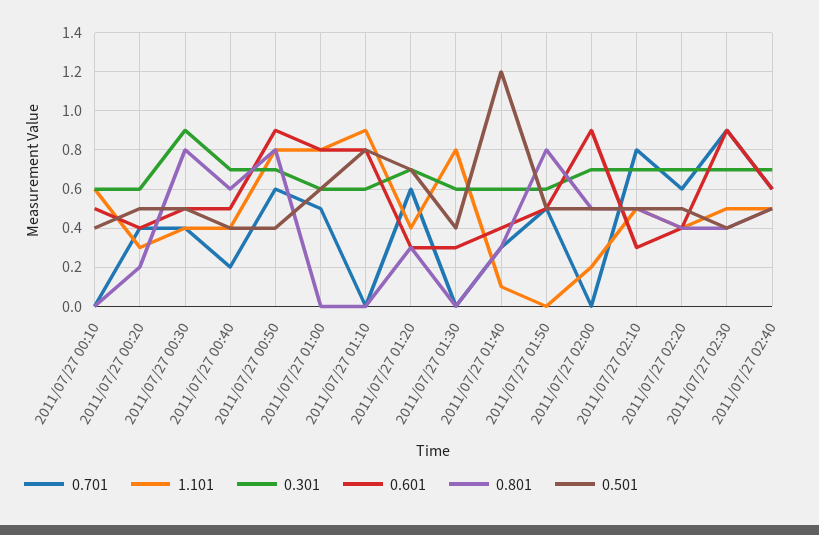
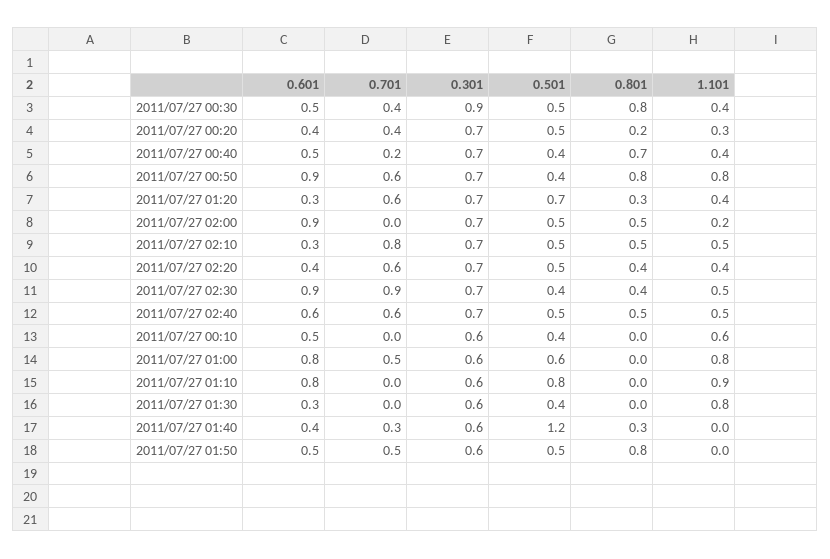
  {
    "0.701": {
      "2011/07/27 00:10": 0,
      "2011/07/27 00:20": 0.4,
      "2011/07/27 00:30": 0.4,
      "2011/07/27 00:40": 0.2,
      "2011/07/27 00:50": 0.6,
      "2011/07/27 01:00": 0.5,
      "2011/07/27 01:10": 0,
      "2011/07/27 01:20": 0.6,
      "2011/07/27 01:30": 0,
      "2011/07/27 01:40": 0.3,
      "2011/07/27 01:50": 0.5,
      "2011/07/27 02:00": 0,
      "2011/07/27 02:10": 0.8,
      "2011/07/27 02:20": 0.6,
      "2011/07/27 02:30": 0.9,
      "2011/07/27 02:40": 0.6
    },
    "1.101": {
      "2011/07/27 00:10": 0.6,
      "2011/07/27 00:20": 0.3,
      "2011/07/27 00:30": 0.4,
      "2011/07/27 00:40": 0.4,
      "2011/07/27 00:50": 0.8,
      "2011/07/27 01:00": 0.8,
      "2011/07/27 01:10": 0.9,
      "2011/07/27 01:20": 0.4,
      "2011/07/27 01:30": 0.8,
-     "2011/07/27 01:40": 0.1,
+     "2011/07/27 01:40": 0,
      "2011/07/27 01:50": 0,
      "2011/07/27 02:00": 0.2,
      "2011/07/27 02:10": 0.5,
      "2011/07/27 02:20": 0.4,
      "2011/07/27 02:30": 0.5,
      "2011/07/27 02:40": 0.5
    },
    "0.301": {
      "2011/07/27 00:10": 0.6,
-     "2011/07/27 00:20": 0.6,
+     "2011/07/27 00:20": 0.7,
      "2011/07/27 00:30": 0.9,
      "2011/07/27 00:40": 0.7,
      "2011/07/27 00:50": 0.7,
      "2011/07/27 01:00": 0.6,
      "2011/07/27 01:10": 0.6,
      "2011/07/27 01:20": 0.7,
      "2011/07/27 01:30": 0.6,
      "2011/07/27 01:40": 0.6,
      "2011/07/27 01:50": 0.6,
      "2011/07/27 02:00": 0.7,
      "2011/07/27 02:10": 0.7,
      "2011/07/27 02:20": 0.7,
      "2011/07/27 02:30": 0.7,
      "2011/07/27 02:40": 0.7
    },
    "0.601": {
      "2011/07/27 00:10": 0.5,
      "2011/07/27 00:20": 0.4,
      "2011/07/27 00:30": 0.5,
      "2011/07/27 00:40": 0.5,
      "2011/07/27 00:50": 0.9,
      "2011/07/27 01:00": 0.8,
      "2011/07/27 01:10": 0.8,
      "2011/07/27 01:20": 0.3,
      "2011/07/27 01:30": 0.3,
      "2011/07/27 01:40": 0.4,
      "2011/07/27 01:50": 0.5,
      "2011/07/27 02:00": 0.9,
      "2011/07/27 02:10": 0.3,
      "2011/07/27 02:20": 0.4,
      "2011/07/27 02:30": 0.9,
      "2011/07/27 02:40": 0.6
    },
    "0.801": {
      "2011/07/27 00:10": 0,
      "2011/07/27 00:20": 0.2,
      "2011/07/27 00:30": 0.8,
-     "2011/07/27 00:40": 0.6,
+     "2011/07/27 00:40": 0.7,
      "2011/07/27 00:50": 0.8,
      "2011/07/27 01:00": 0,
      "2011/07/27 01:10": 0,
      "2011/07/27 01:20": 0.3,
      "2011/07/27 01:30": 0,
      "2011/07/27 01:40": 0.3,
      "2011/07/27 01:50": 0.8,
      "2011/07/27 02:00": 0.5,
      "2011/07/27 02:10": 0.5,
      "2011/07/27 02:20": 0.4,
      "2011/07/27 02:30": 0.4,
      "2011/07/27 02:40": 0.5
    },
    "0.501": {
      "2011/07/27 00:10": 0.4,
      "2011/07/27 00:20": 0.5,
      "2011/07/27 00:30": 0.5,
      "2011/07/27 00:40": 0.4,
      "2011/07/27 00:50": 0.4,
      "2011/07/27 01:00": 0.6,
      "2011/07/27 01:10": 0.8,
      "2011/07/27 01:20": 0.7,
      "2011/07/27 01:30": 0.4,
      "2011/07/27 01:40": 1.2,
      "2011/07/27 01:50": 0.5,
      "2011/07/27 02:00": 0.5,
      "2011/07/27 02:10": 0.5,
      "2011/07/27 02:20": 0.5,
      "2011/07/27 02:30": 0.4,
      "2011/07/27 02:40": 0.5
    }
  }

